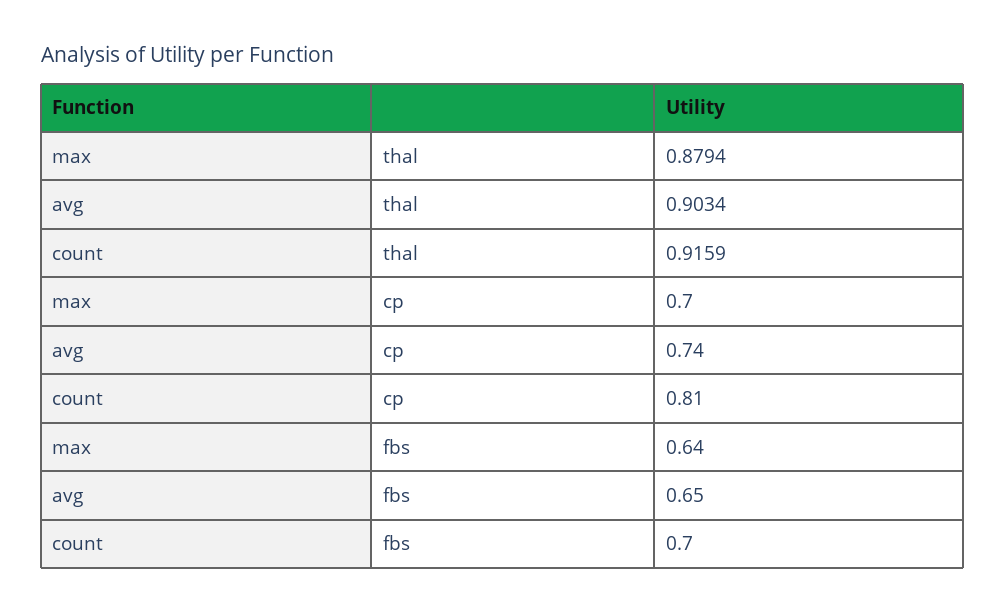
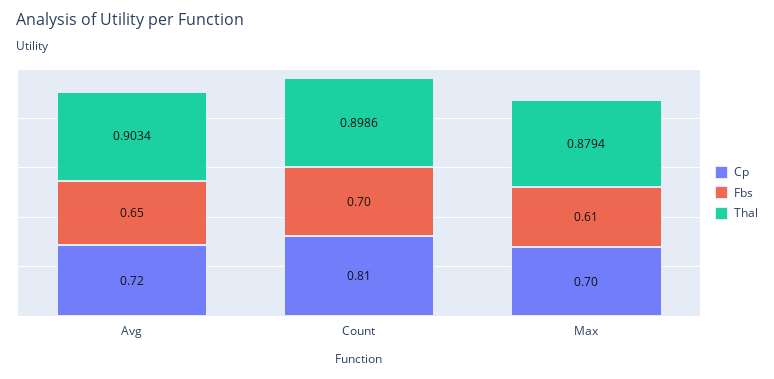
  {
    "thal": {
      "max": 0.8794,
      "avg": 0.9034,
-     "count": 0.9159
+     "count": 0.8986
    },
    "cp": {
      "max": 0.7,
-     "avg": 0.74,
+     "avg": 0.72,
      "count": 0.81
    },
    "fbs": {
-     "max": 0.64,
+     "max": 0.61,
      "avg": 0.65,
      "count": 0.7
    }
  }

